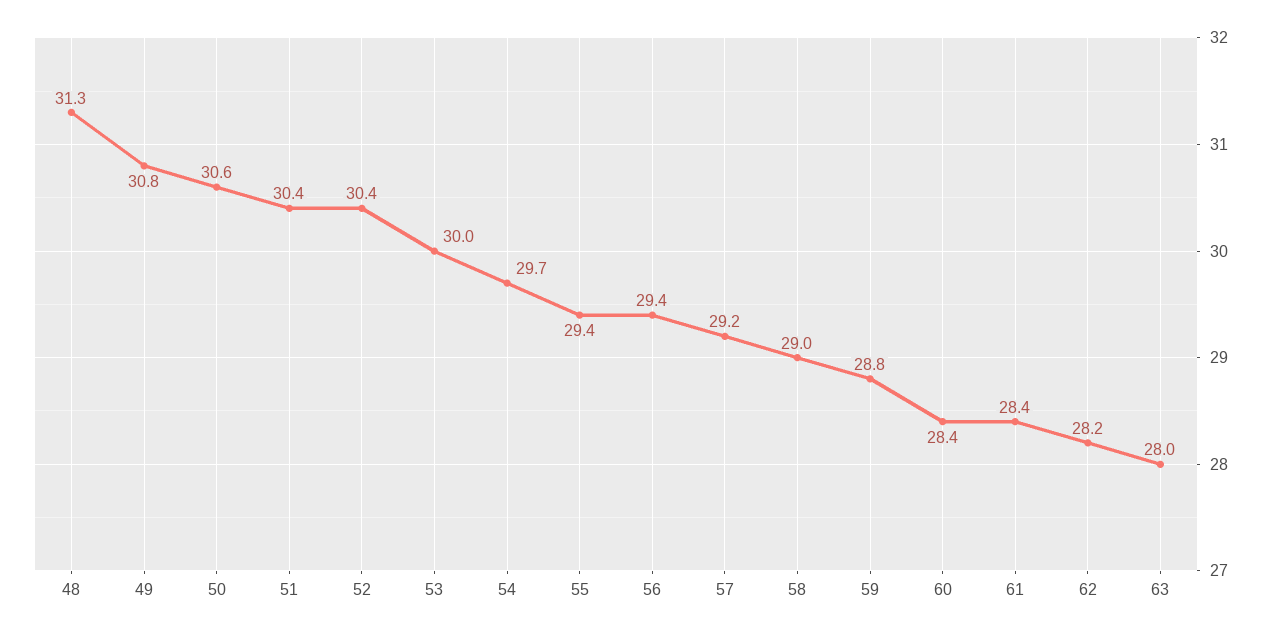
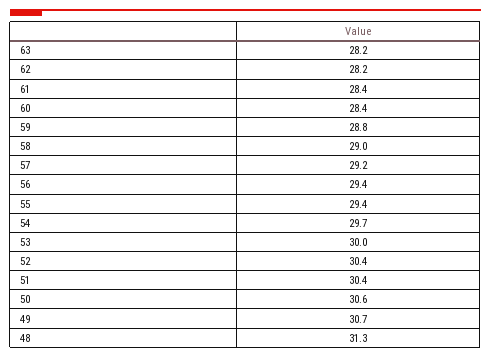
  {
    "48": 31.3,
-   "49": 30.8,
+   "49": 30.7,
    "50": 30.6,
    "51": 30.4,
    "52": 30.4,
    "53": 30,
    "54": 29.7,
    "55": 29.4,
    "56": 29.4,
    "57": 29.2,
    "58": 29,
    "59": 28.8,
    "60": 28.4,
    "61": 28.4,
    "62": 28.2,
-   "63": 28
+   "63": 28.2
  }

